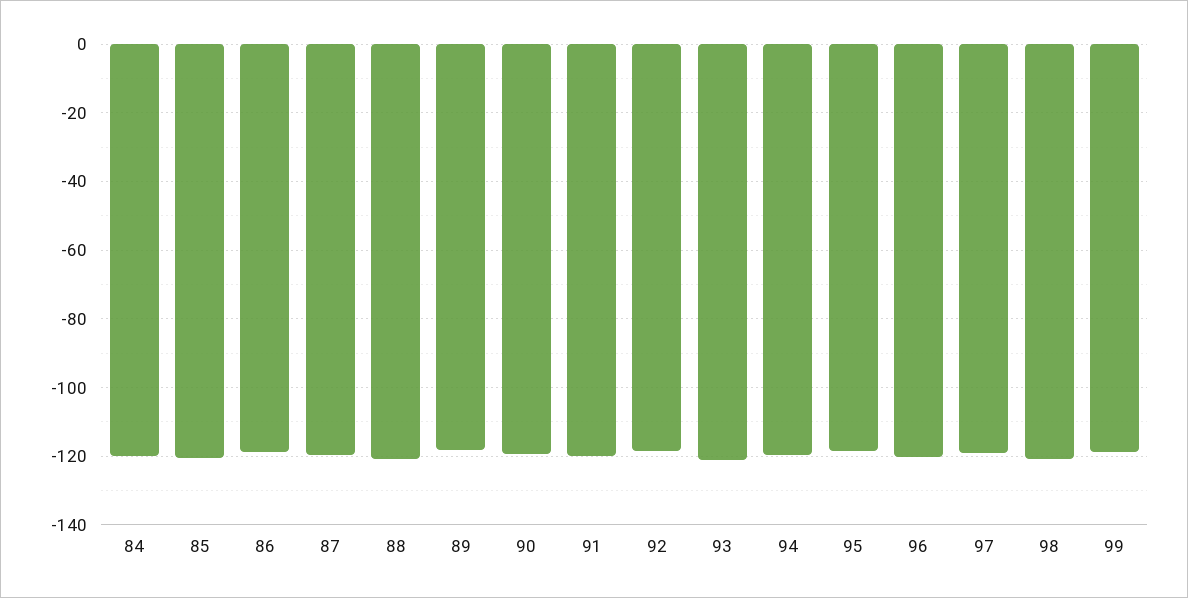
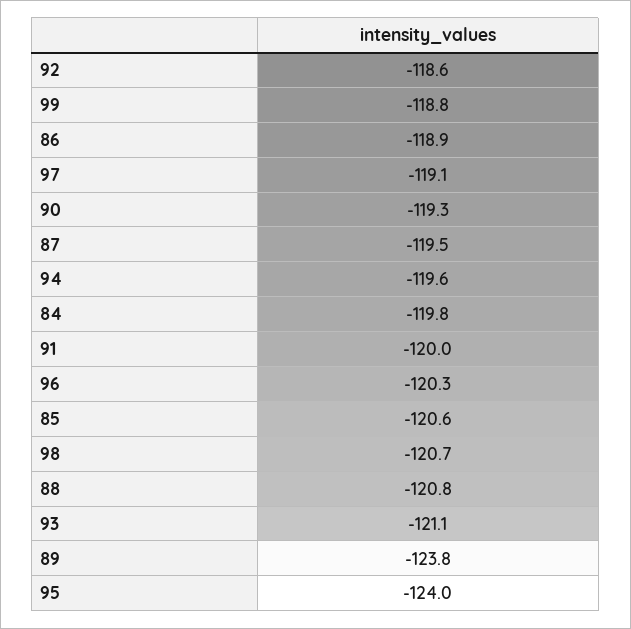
  {
    "84": -119.8,
    "85": -120.6,
    "86": -118.9,
    "87": -119.5,
    "88": -120.8,
-   "89": -118,
+   "89": -123.8,
    "90": -119.3,
    "91": -120,
    "92": -118.6,
    "93": -121.1,
    "94": -119.6,
-   "95": -118,
+   "95": -124,
    "96": -120.3,
    "97": -119.1,
    "98": -120.7,
    "99": -118.8
  }

